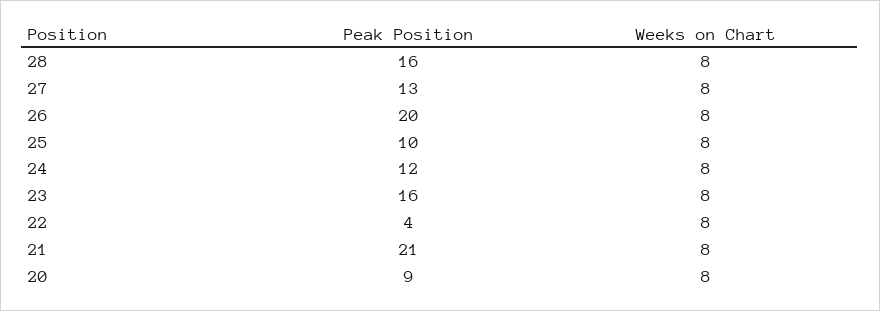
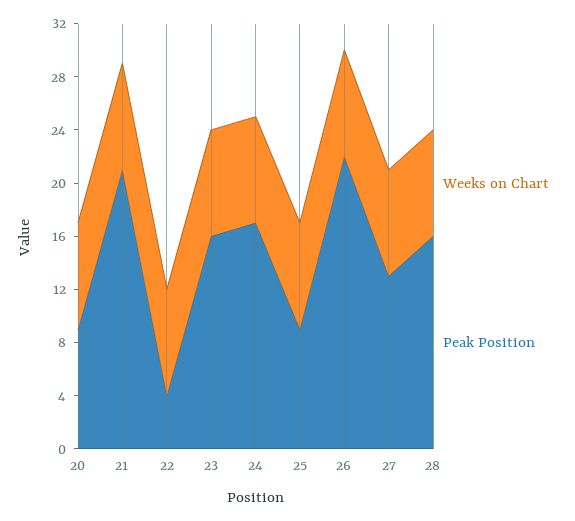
  {
    "Peak Position": {
      "28": 16,
      "27": 13,
-     "26": 20,
+     "26": 22,
-     "25": 10,
+     "25": 9,
-     "24": 12,
+     "24": 17,
      "23": 16,
      "22": 4,
      "21": 21,
      "20": 9
    },
    "Weeks on Chart": {
      "28": 8,
      "27": 8,
      "26": 8,
      "25": 8,
      "24": 8,
      "23": 8,
      "22": 8,
      "21": 8,
      "20": 8
    }
  }

